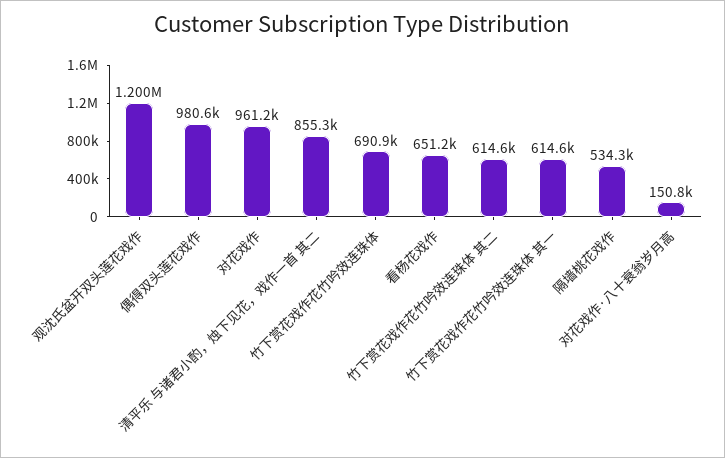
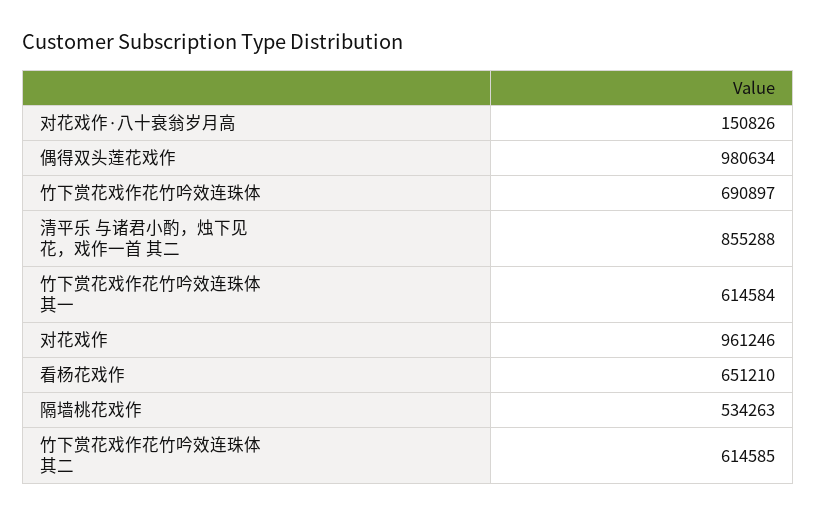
  {
-   "观沈氏盆开双头莲花戏作": 1200000,
    "偶得双头莲花戏作": 980634,
    "对花戏作": 961246,
    "清平乐 与诸君小酌，烛下见花，戏作一首 其二": 855288,
    "竹下赏花戏作花竹吟效连珠体": 690897,
    "看杨花戏作": 651210,
    "竹下赏花戏作花竹吟效连珠体 其二": 614585,
    "竹下赏花戏作花竹吟效连珠体 其一": 614584,
    "隔墙桃花戏作": 534263,
    "对花戏作·八十衰翁岁月高": 150826
  }

